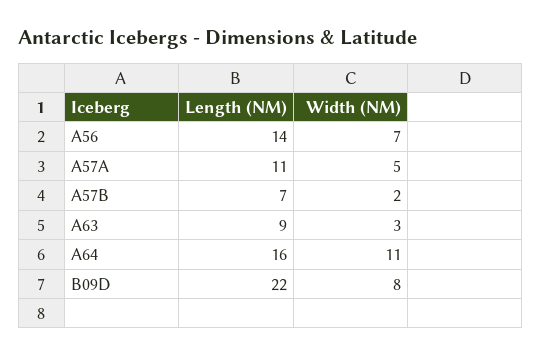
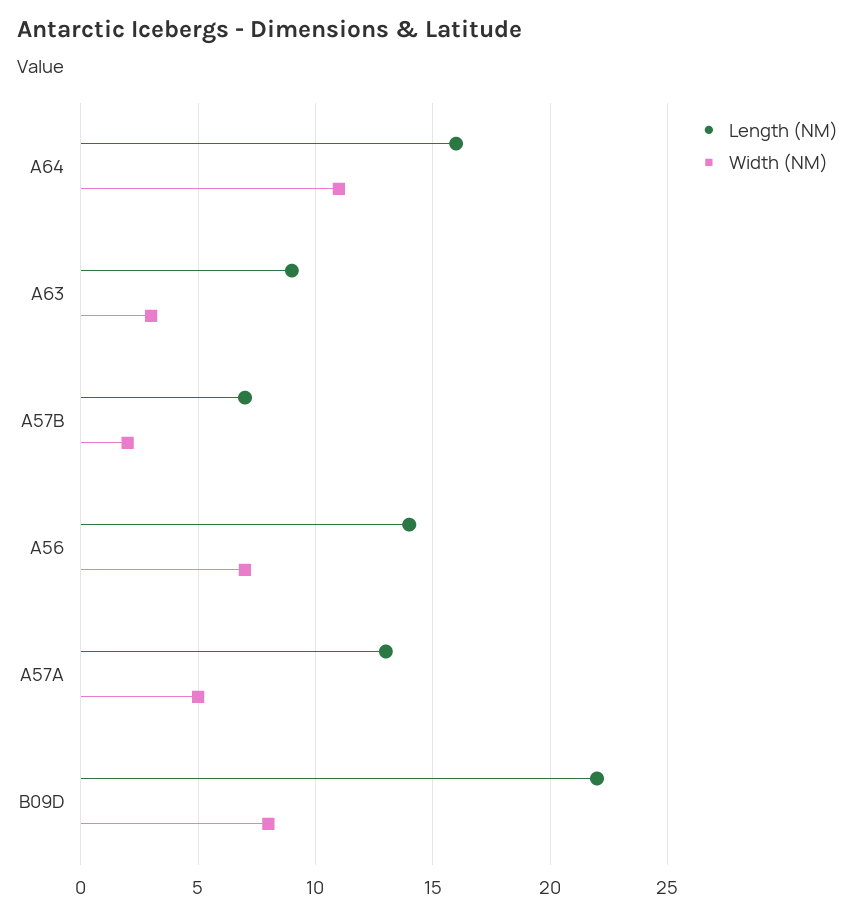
  {
    "Length (NM)": {
      "A56": 14,
-     "A57A": 11,
+     "A57A": 13,
      "A57B": 7,
      "A63": 9,
      "A64": 16,
      "B09D": 22
    },
    "Width (NM)": {
      "A56": 7,
      "A57A": 5,
      "A57B": 2,
      "A63": 3,
      "A64": 11,
      "B09D": 8
    }
  }

